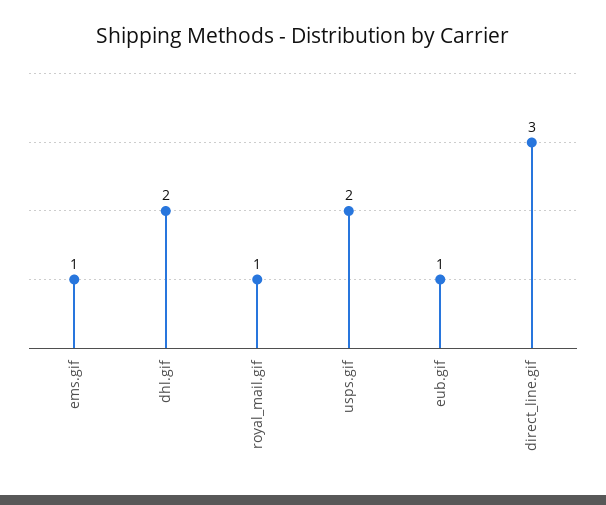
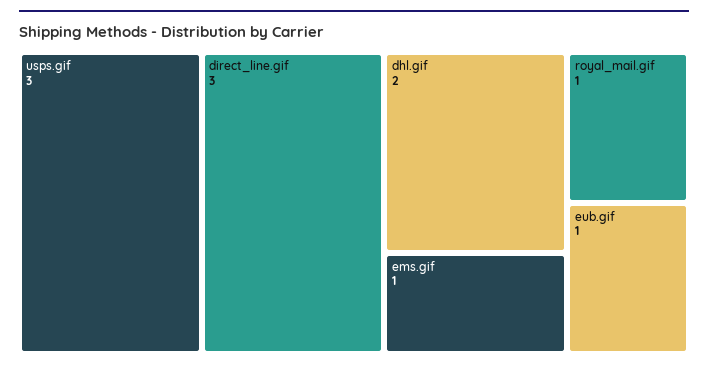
  {
    "ems.gif": 1,
    "dhl.gif": 2,
    "royal_mail.gif": 1,
-   "usps.gif": 2,
+   "usps.gif": 3,
    "eub.gif": 1,
    "direct_line.gif": 3
  }

